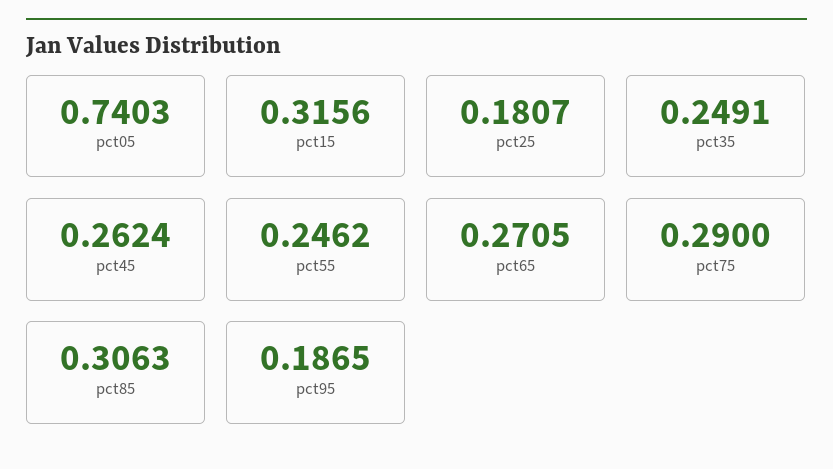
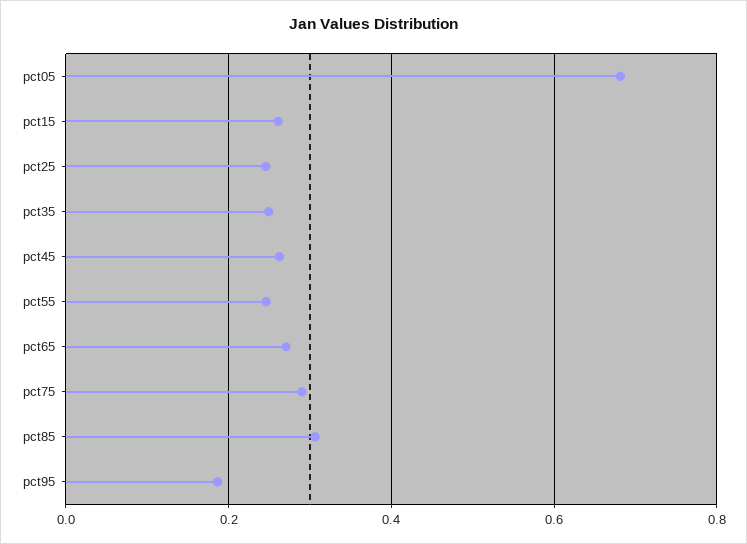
  {
-   "pct05": 0.7403,
+   "pct05": 0.68,
-   "pct15": 0.3156,
+   "pct15": 0.26,
-   "pct25": 0.1807,
+   "pct25": 0.24,
    "pct35": 0.2491,
    "pct45": 0.2624,
    "pct55": 0.2462,
    "pct65": 0.2705,
    "pct75": 0.29,
    "pct85": 0.3063,
    "pct95": 0.1865
  }

